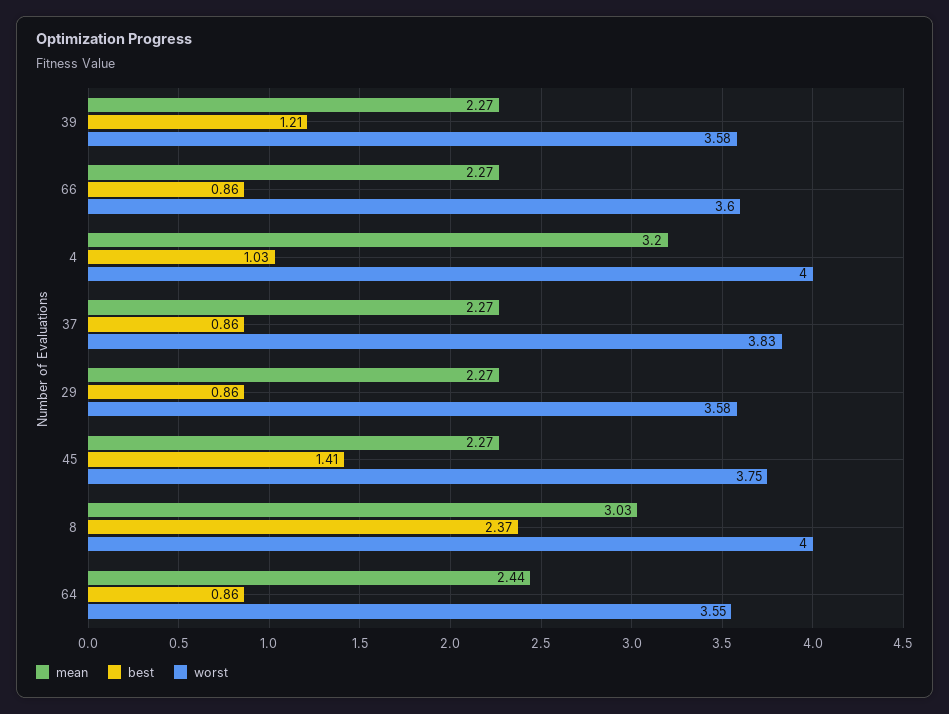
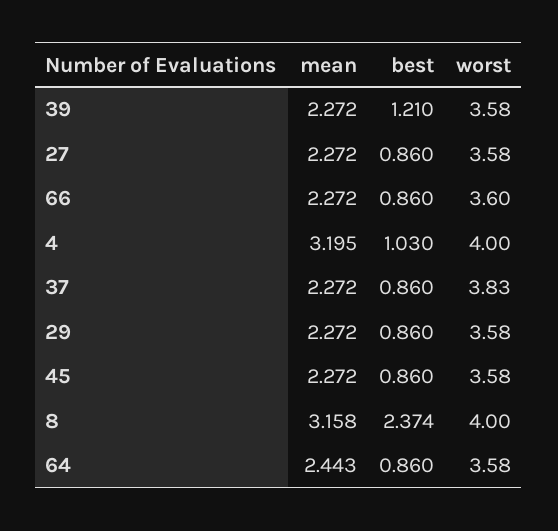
  {
    "mean": {
      "39": 2.272,
      "66": 2.272,
      "4": 3.195,
      "37": 2.272,
      "29": 2.272,
      "45": 2.272,
-     "8": 3.03,
+     "8": 3.158,
-     "64": 2.443
+     "64": 2.443,
+     "27": 2.272
    },
    "best": {
      "39": 1.21,
      "66": 0.86,
      "4": 1.03,
      "37": 0.86,
      "29": 0.86,
-     "45": 1.41,
+     "45": 0.86,
      "8": 2.374,
-     "64": 0.86
+     "64": 0.86,
+     "27": 0.86
    },
    "worst": {
      "39": 3.58,
      "66": 3.6,
      "4": 4,
      "37": 3.83,
      "29": 3.58,
-     "45": 3.75,
+     "45": 3.58,
      "8": 4,
-     "64": 3.55
+     "64": 3.58,
+     "27": 3.58
    }
  }

